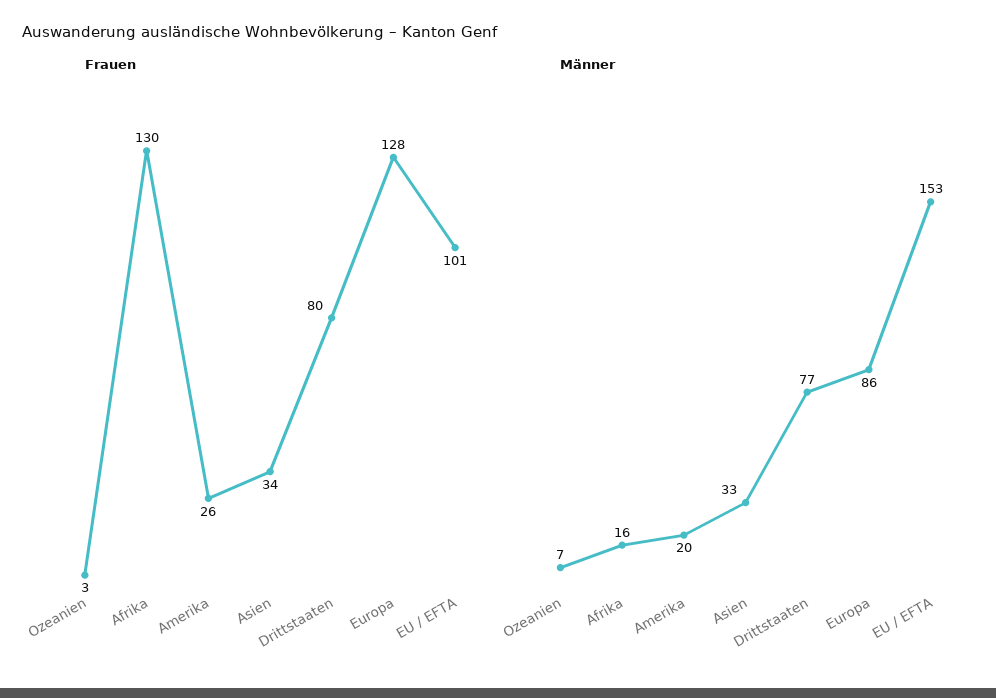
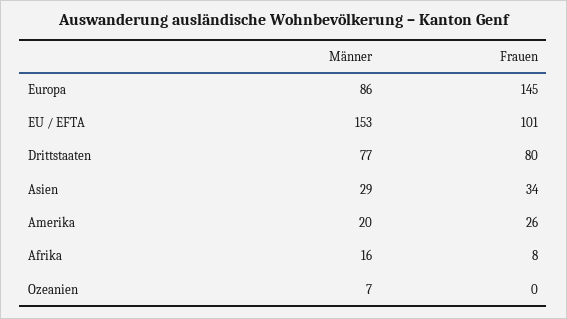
  {
    "Frauen": {
-     "Ozeanien": 3,
+     "Ozeanien": 0,
-     "Afrika": 130,
+     "Afrika": 8,
      "Amerika": 26,
      "Asien": 34,
      "Drittstaaten": 80,
-     "Europa": 128,
+     "Europa": 145,
      "EU / EFTA": 101
    },
    "Männer": {
      "Ozeanien": 7,
      "Afrika": 16,
      "Amerika": 20,
-     "Asien": 33,
+     "Asien": 29,
      "Drittstaaten": 77,
      "Europa": 86,
      "EU / EFTA": 153
    }
  }

